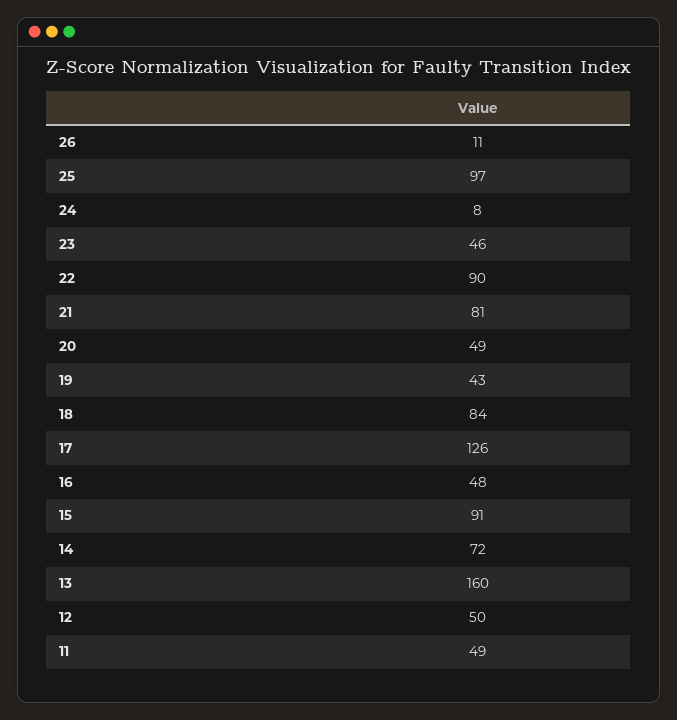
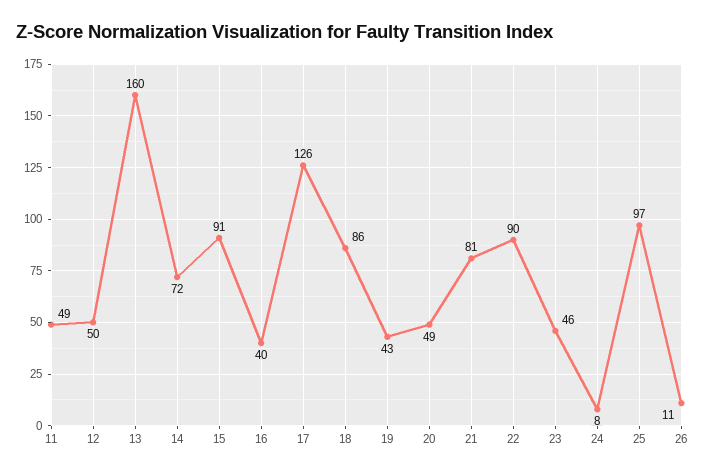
  {
    "26": 11,
    "25": 97,
    "24": 8,
    "23": 46,
    "22": 90,
    "21": 81,
    "20": 49,
    "19": 43,
-   "18": 84,
+   "18": 86,
    "17": 126,
-   "16": 48,
+   "16": 40,
    "15": 91,
    "14": 72,
    "13": 160,
    "12": 50,
    "11": 49
  }

